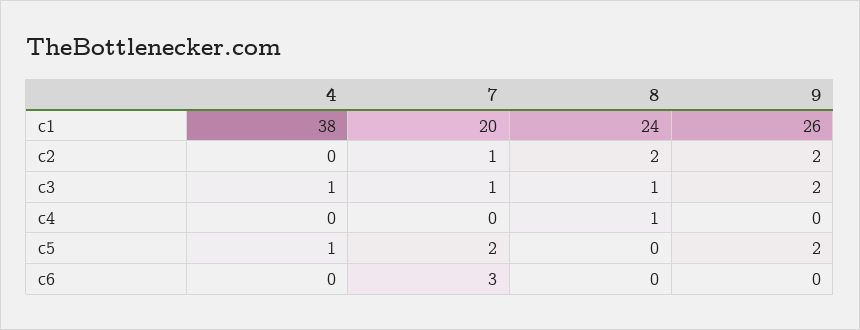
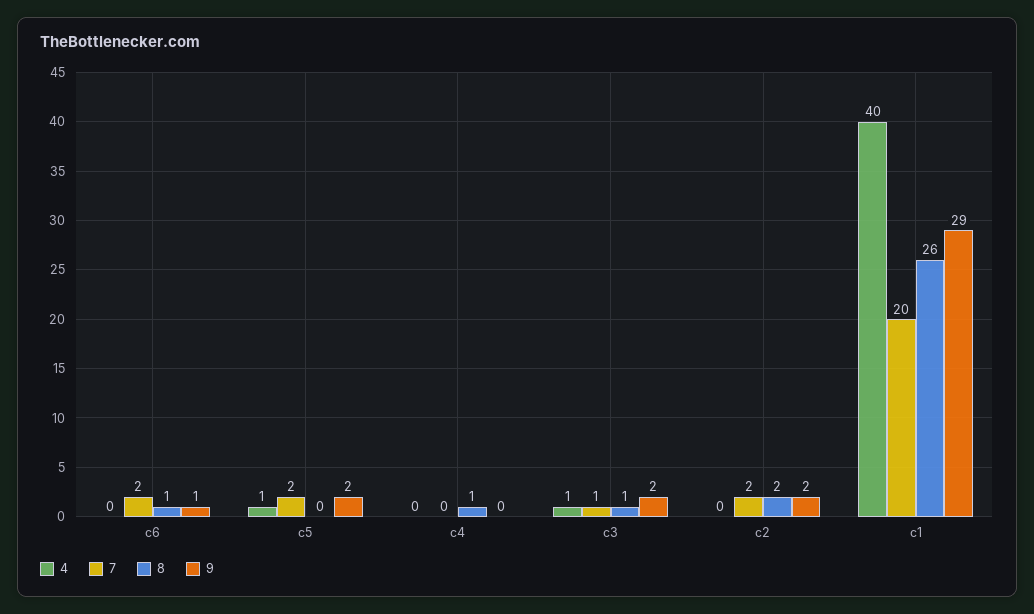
  {
    "4": {
-     "c1": 38,
+     "c1": 40,
      "c2": 0,
      "c3": 1,
      "c4": 0,
      "c5": 1,
      "c6": 0
    },
    "7": {
      "c1": 20,
-     "c2": 1,
+     "c2": 2,
      "c3": 1,
      "c4": 0,
      "c5": 2,
-     "c6": 3
+     "c6": 2
    },
    "8": {
-     "c1": 24,
+     "c1": 26,
      "c2": 2,
      "c3": 1,
      "c4": 1,
      "c5": 0,
-     "c6": 0
+     "c6": 1
    },
    "9": {
-     "c1": 26,
+     "c1": 29,
      "c2": 2,
      "c3": 2,
      "c4": 0,
      "c5": 2,
-     "c6": 0
+     "c6": 1
    }
  }

